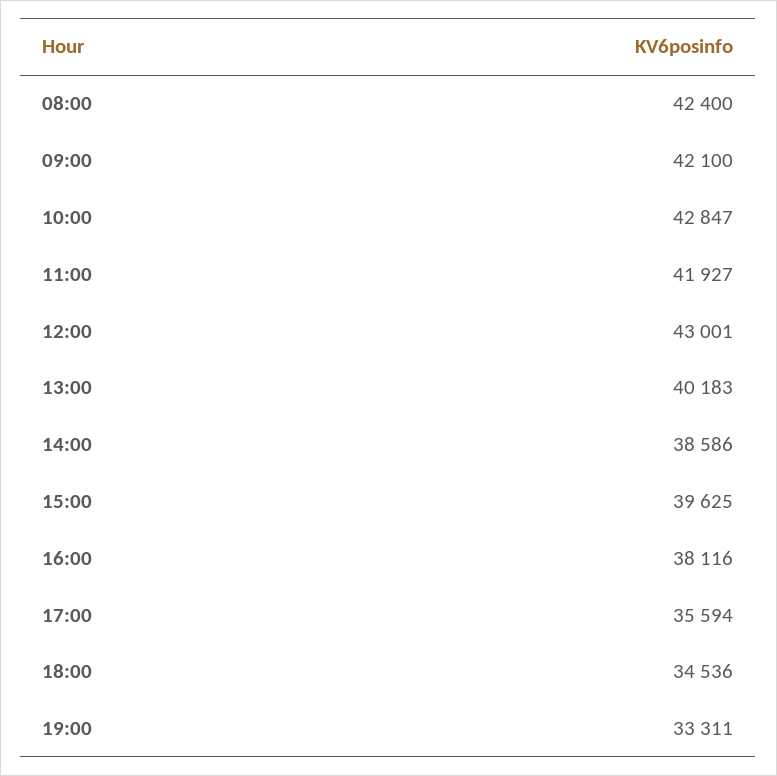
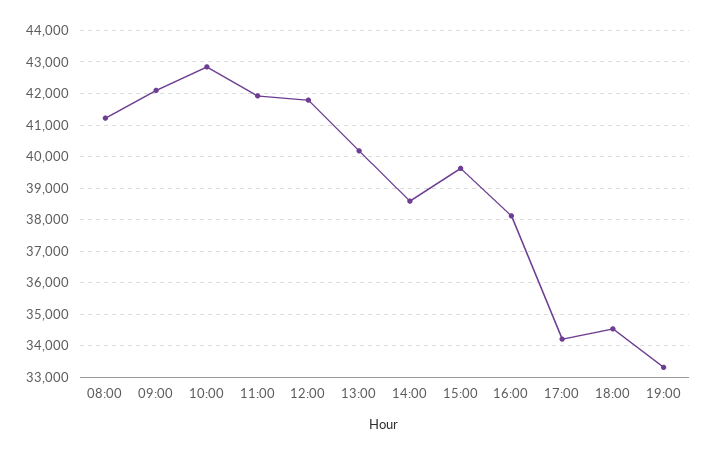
  {
-   "08:00": 42400,
+   "08:00": 41200,
    "09:00": 42100,
    "10:00": 42847,
    "11:00": 41927,
-   "12:00": 43001,
+   "12:00": 41800,
    "13:00": 40183,
    "14:00": 38586,
    "15:00": 39625,
    "16:00": 38116,
-   "17:00": 35594,
+   "17:00": 34200,
    "18:00": 34536,
    "19:00": 33311
  }

